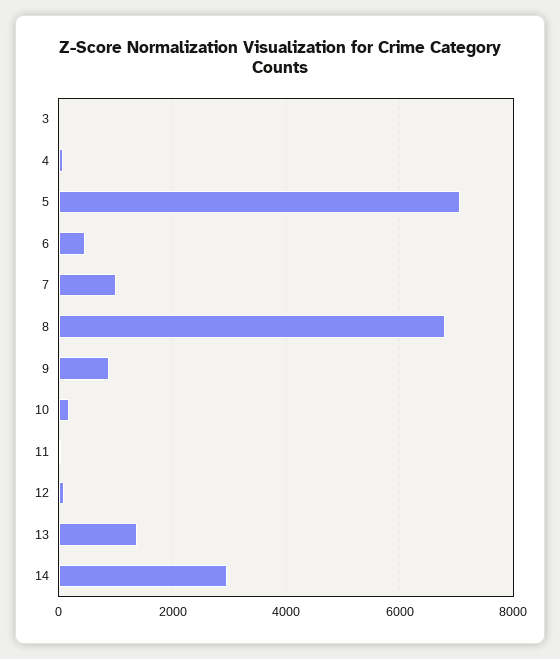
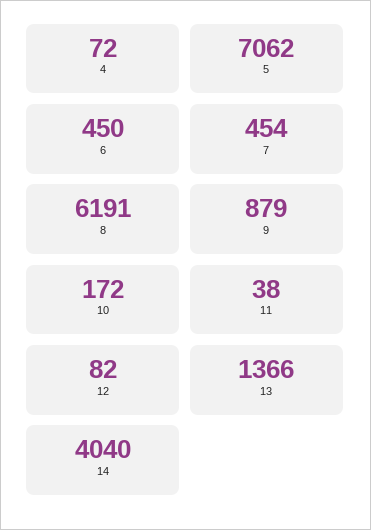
  {
-   "3": 0,
    "4": 72,
    "5": 7062,
    "6": 450,
-   "7": 1000,
+   "7": 454,
-   "8": 6800,
+   "8": 6191,
    "9": 879,
    "10": 172,
    "11": 38,
    "12": 82,
    "13": 1366,
-   "14": 3000
+   "14": 4040
  }

